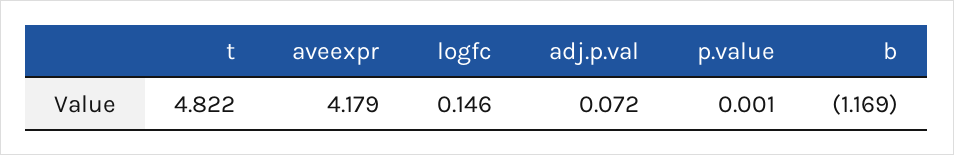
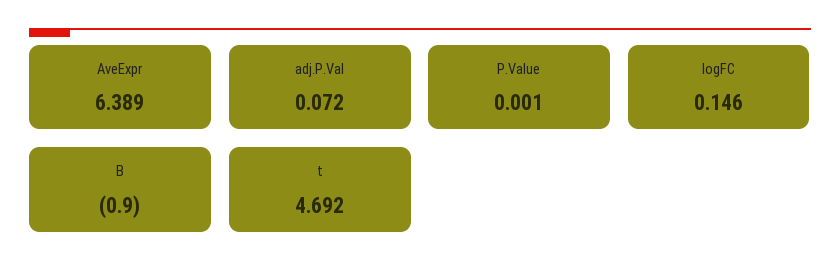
  {
-   "t": 4.822,
+   "t": 4.692,
-   "aveexpr": 4.179,
+   "aveexpr": 6.389,
    "logfc": 0.146,
    "adj.p.val": 0.072,
    "p.value": 0.001,
-   "b": -1.169
+   "b": -0.9
  }

